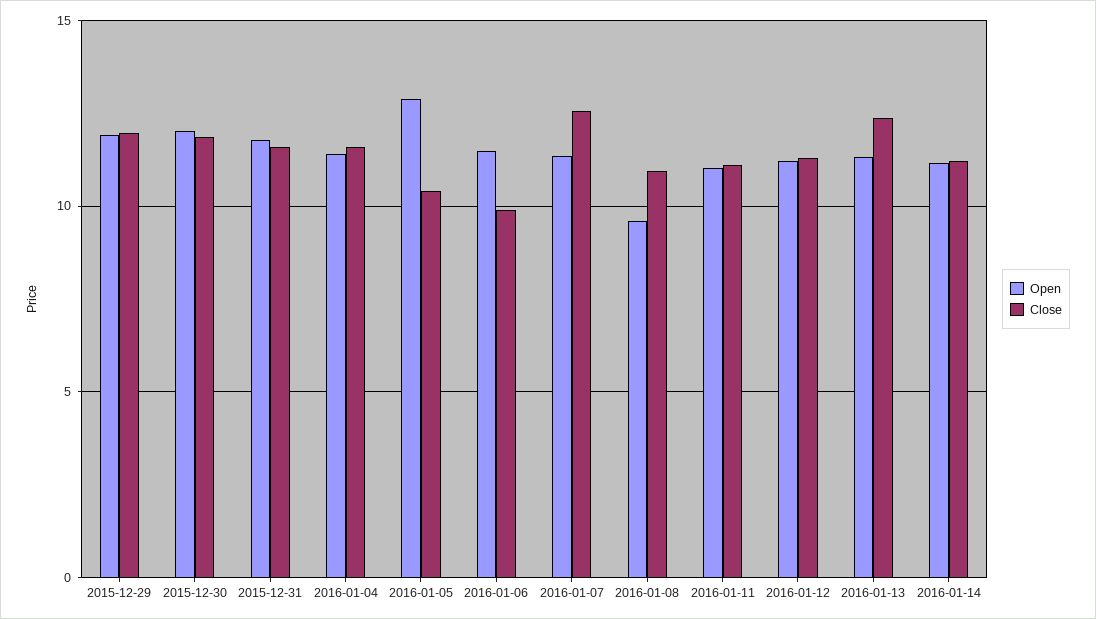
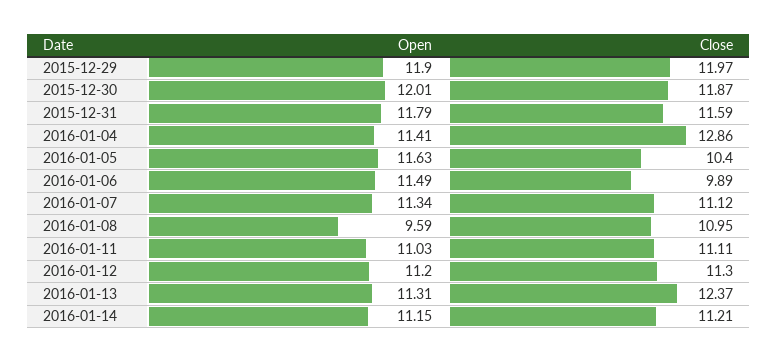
  {
    "Open": {
      "2015-12-29": 11.9,
      "2015-12-30": 12.01,
      "2015-12-31": 11.79,
      "2016-01-04": 11.41,
-     "2016-01-05": 13,
+     "2016-01-05": 11.63,
      "2016-01-06": 11.49,
      "2016-01-07": 11.34,
      "2016-01-08": 9.59,
      "2016-01-11": 11.03,
      "2016-01-12": 11.2,
      "2016-01-13": 11.31,
      "2016-01-14": 11.15
    },
    "Close": {
      "2015-12-29": 11.97,
      "2015-12-30": 11.87,
      "2015-12-31": 11.59,
-     "2016-01-04": 11.5,
+     "2016-01-04": 12.86,
      "2016-01-05": 10.4,
      "2016-01-06": 9.89,
-     "2016-01-07": 12.5,
+     "2016-01-07": 11.12,
      "2016-01-08": 10.95,
      "2016-01-11": 11.11,
      "2016-01-12": 11.3,
      "2016-01-13": 12.37,
      "2016-01-14": 11.21
    }
  }

